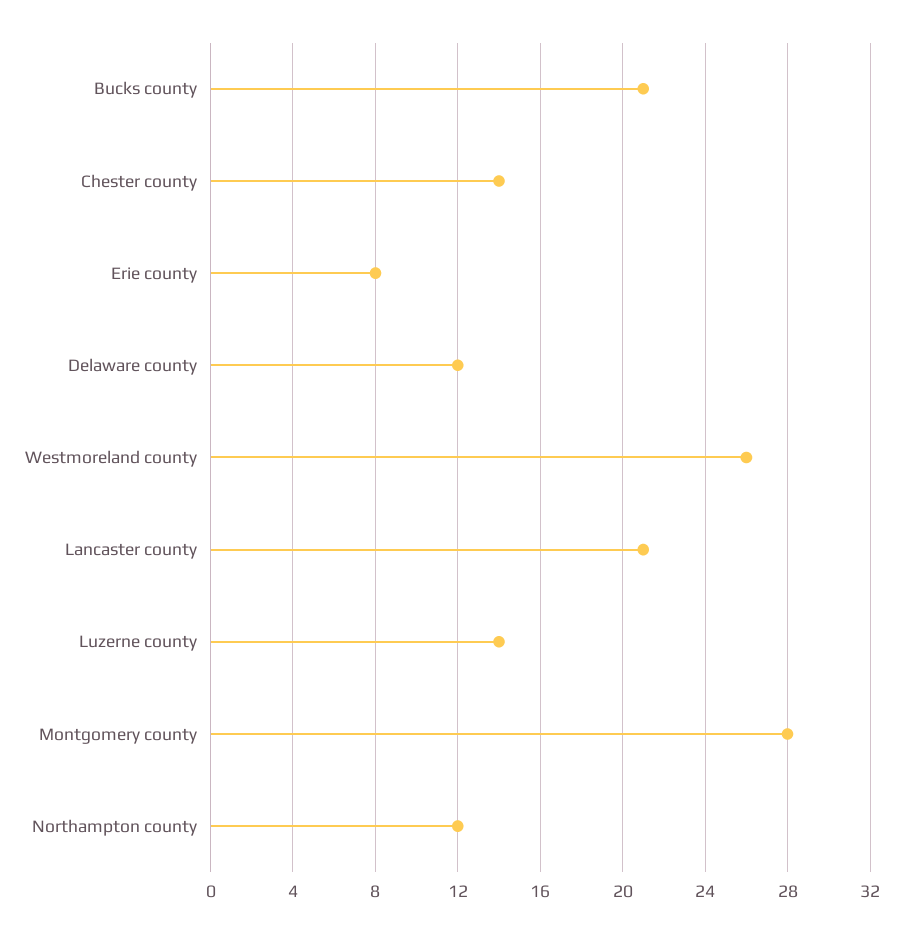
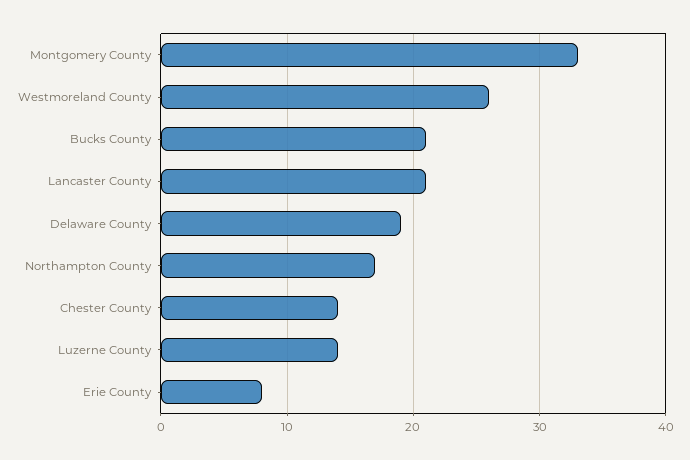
  {
    "Bucks county": 21,
    "Chester county": 14,
    "Erie county": 8,
-   "Delaware county": 12,
+   "Delaware county": 19,
    "Westmoreland county": 26,
    "Lancaster county": 21,
    "Luzerne county": 14,
-   "Montgomery county": 28,
+   "Montgomery county": 33,
-   "Northampton county": 12
+   "Northampton county": 17
  }

